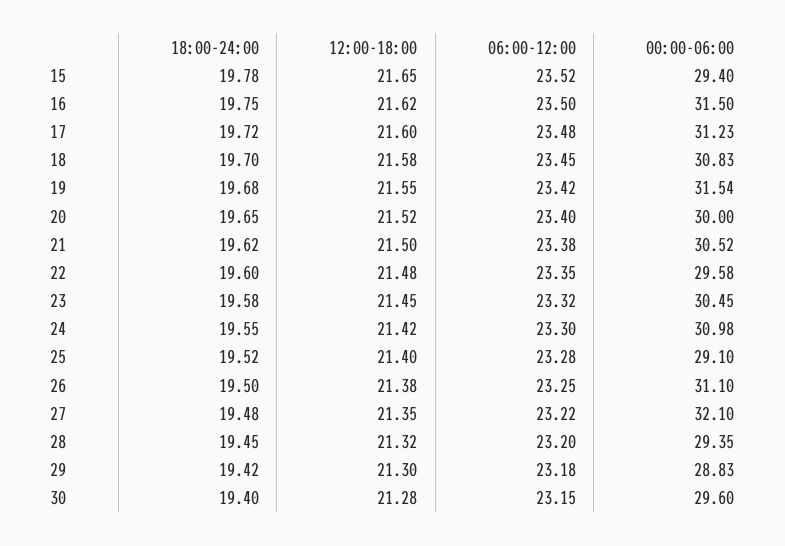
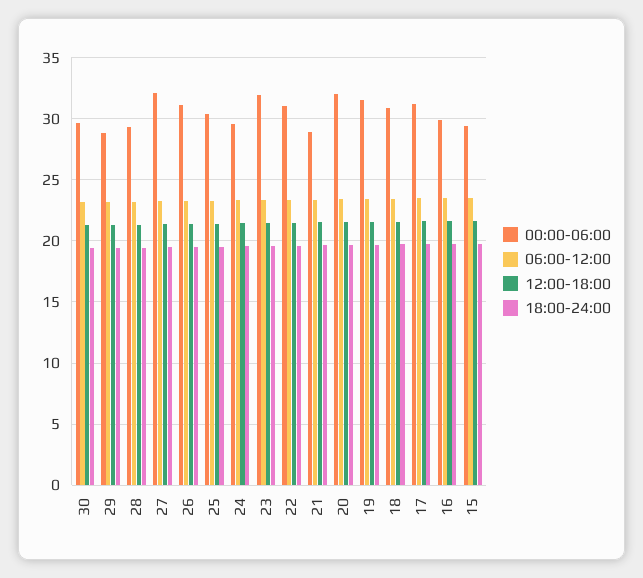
  {
    "18:00-24:00": {
      "15": 19.78,
      "16": 19.75,
      "17": 19.72,
      "18": 19.7,
      "19": 19.68,
      "20": 19.65,
      "21": 19.62,
      "22": 19.6,
      "23": 19.58,
      "24": 19.55,
      "25": 19.52,
      "26": 19.5,
      "27": 19.48,
      "28": 19.45,
      "29": 19.42,
      "30": 19.4
    },
    "12:00-18:00": {
      "15": 21.65,
      "16": 21.62,
      "17": 21.6,
      "18": 21.58,
      "19": 21.55,
      "20": 21.52,
      "21": 21.5,
      "22": 21.48,
      "23": 21.45,
      "24": 21.42,
      "25": 21.4,
      "26": 21.38,
      "27": 21.35,
      "28": 21.32,
      "29": 21.3,
      "30": 21.28
    },
    "06:00-12:00": {
      "15": 23.52,
      "16": 23.5,
      "17": 23.48,
      "18": 23.45,
      "19": 23.42,
      "20": 23.4,
      "21": 23.38,
      "22": 23.35,
      "23": 23.32,
      "24": 23.3,
      "25": 23.28,
      "26": 23.25,
      "27": 23.22,
      "28": 23.2,
      "29": 23.18,
      "30": 23.15
    },
    "00:00-06:00": {
      "15": 29.4,
-     "16": 31.5,
+     "16": 30,
      "17": 31.23,
      "18": 30.83,
      "19": 31.54,
-     "20": 30,
+     "20": 32,
-     "21": 30.52,
+     "21": 29,
-     "22": 29.58,
+     "22": 31,
-     "23": 30.45,
+     "23": 32,
-     "24": 30.98,
+     "24": 29.5,
-     "25": 29.1,
+     "25": 30.5,
      "26": 31.1,
      "27": 32.1,
      "28": 29.35,
      "29": 28.83,
      "30": 29.6
    }
  }

